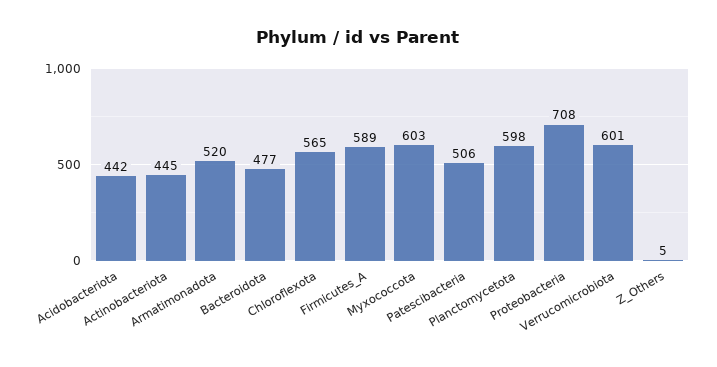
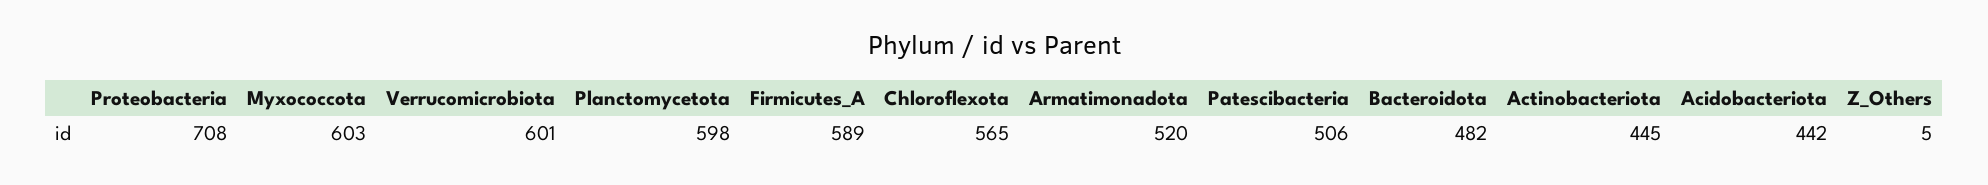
  {
    "Acidobacteriota": 442,
    "Actinobacteriota": 445,
    "Armatimonadota": 520,
-   "Bacteroidota": 477,
+   "Bacteroidota": 482,
    "Chloroflexota": 565,
    "Firmicutes_A": 589,
    "Myxococcota": 603,
    "Patescibacteria": 506,
    "Planctomycetota": 598,
    "Proteobacteria": 708,
    "Verrucomicrobiota": 601,
    "Z_Others": 5
  }

